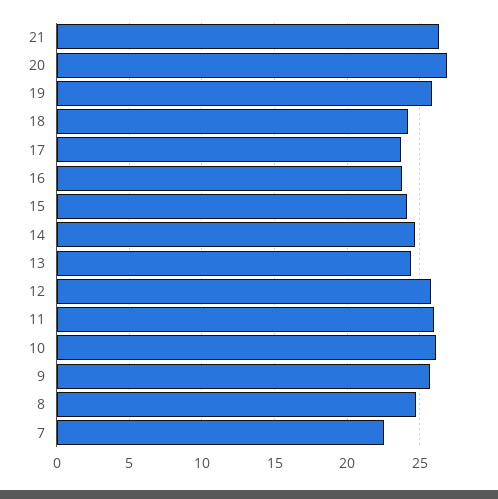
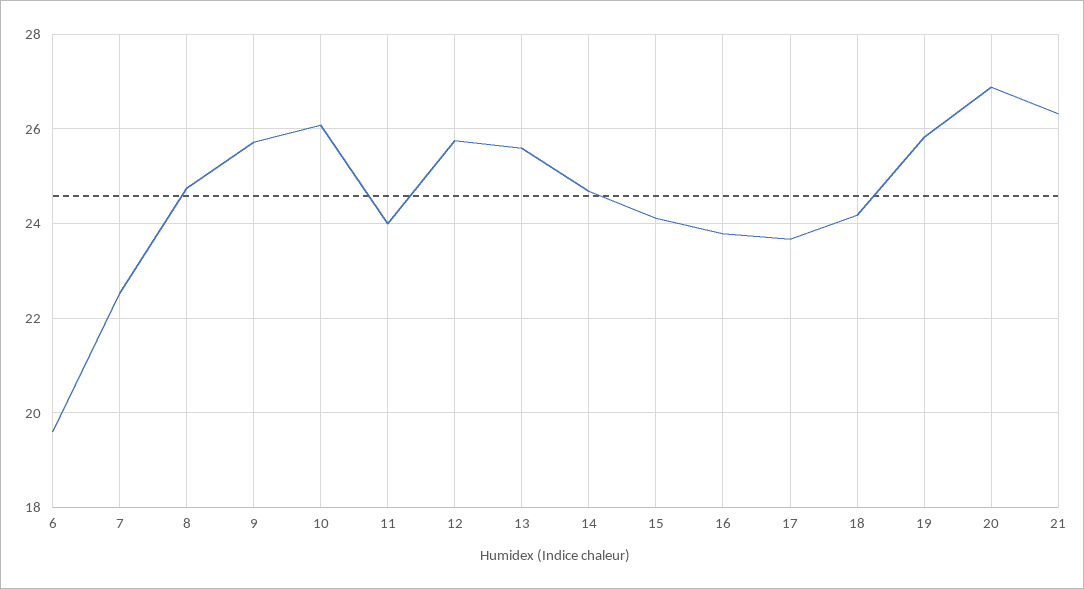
  {
    "21": 26.4,
    "20": 26.8,
    "19": 25.8,
    "18": 24.2,
    "17": 23.6,
    "16": 23.8,
    "15": 24.2,
    "14": 24.6,
-   "13": 24.5,
+   "13": 25.6,
    "12": 25.8,
-   "11": 26,
+   "11": 24,
    "10": 26,
    "9": 25.8,
    "8": 24.8,
-   "7": 22.6
+   "7": 22.6,
+   "6": 19.6
  }

